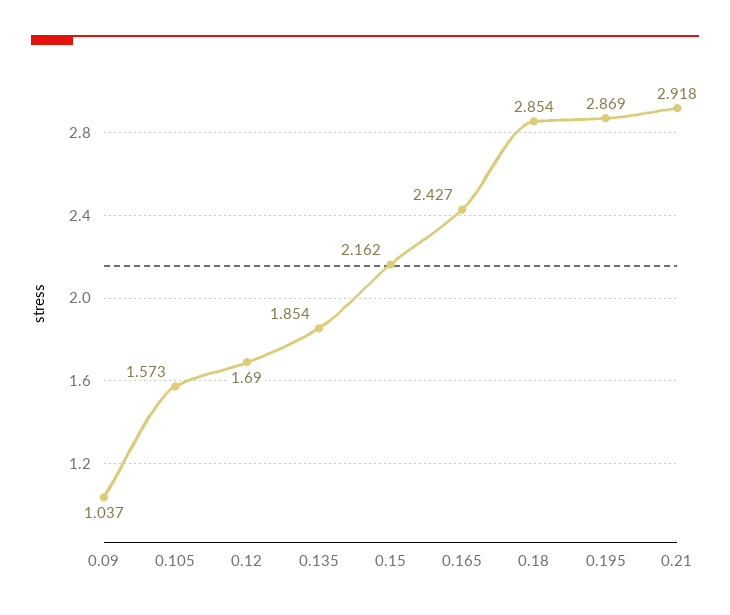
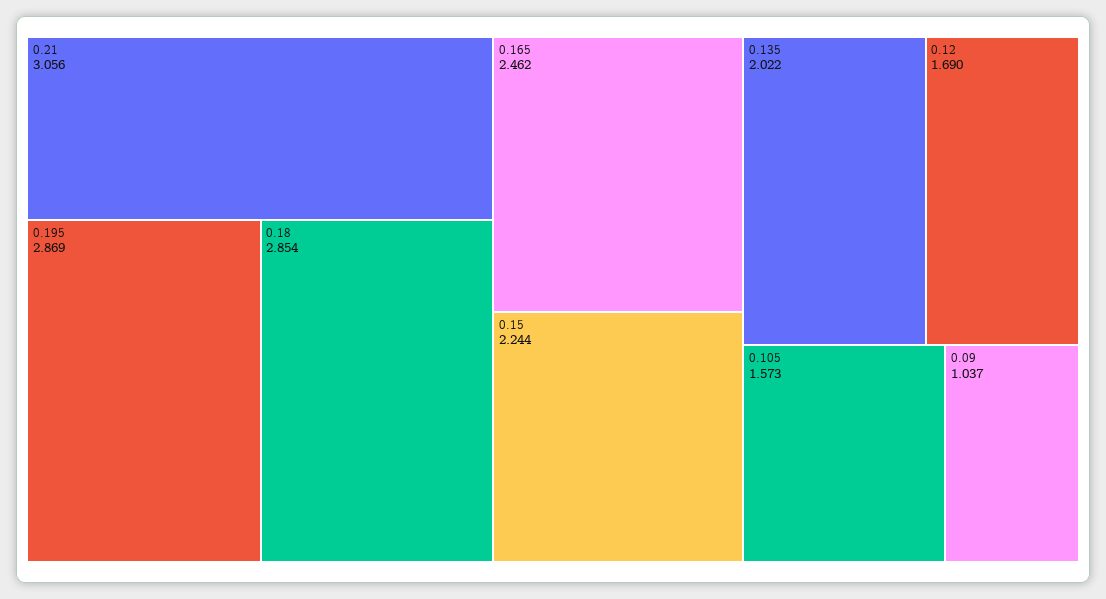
  {
    "0.09": 1.037,
    "0.105": 1.573,
    "0.12": 1.69,
-   "0.135": 1.854,
+   "0.135": 2.022,
-   "0.15": 2.162,
+   "0.15": 2.244,
-   "0.165": 2.427,
+   "0.165": 2.462,
    "0.18": 2.854,
    "0.195": 2.869,
-   "0.21": 2.918
+   "0.21": 3.056
  }

